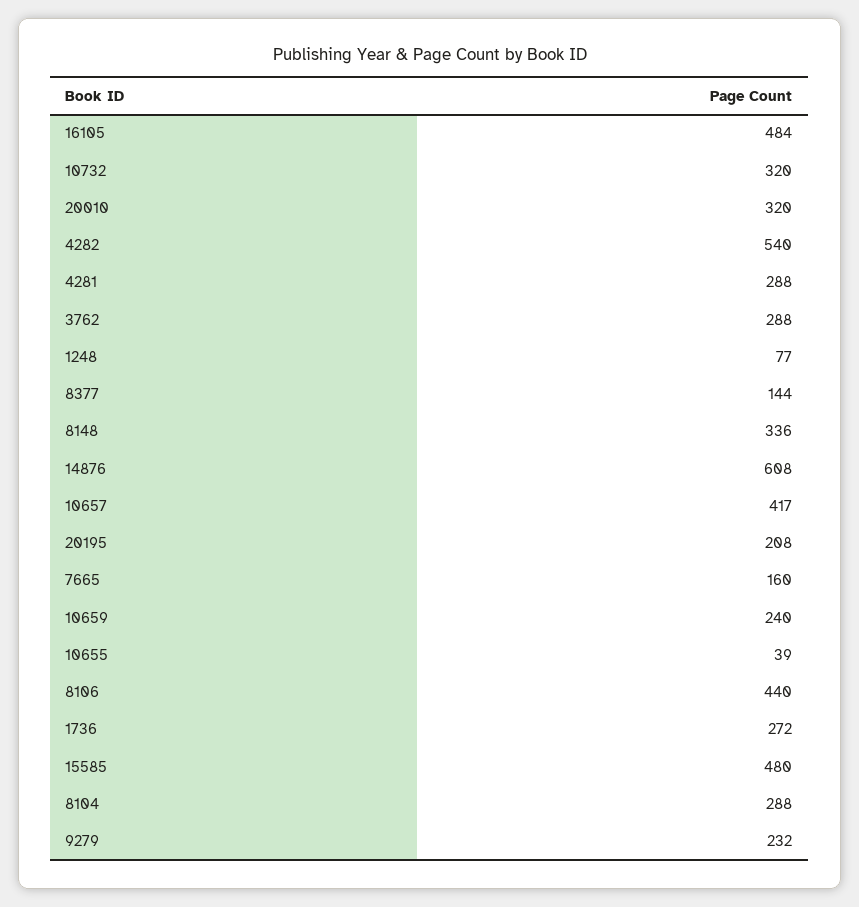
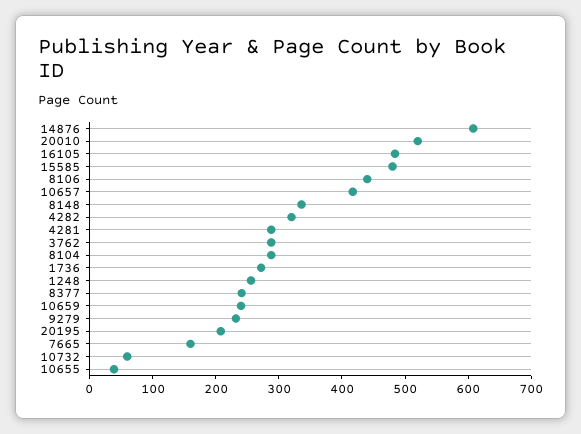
  {
    "16105": 484,
-   "10732": 320,
+   "10732": 60,
-   "20010": 320,
+   "20010": 520,
-   "4282": 540,
+   "4282": 320,
    "4281": 288,
    "3762": 288,
-   "1248": 77,
+   "1248": 260,
-   "8377": 144,
+   "8377": 240,
    "8148": 336,
    "14876": 608,
    "10657": 417,
    "20195": 208,
    "7665": 160,
    "10659": 240,
    "10655": 39,
    "8106": 440,
    "1736": 272,
    "15585": 480,
    "8104": 288,
    "9279": 232
  }

